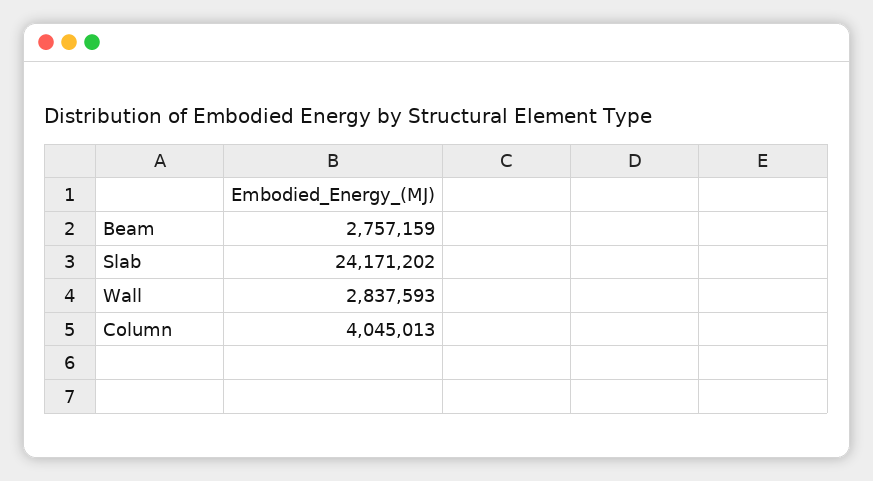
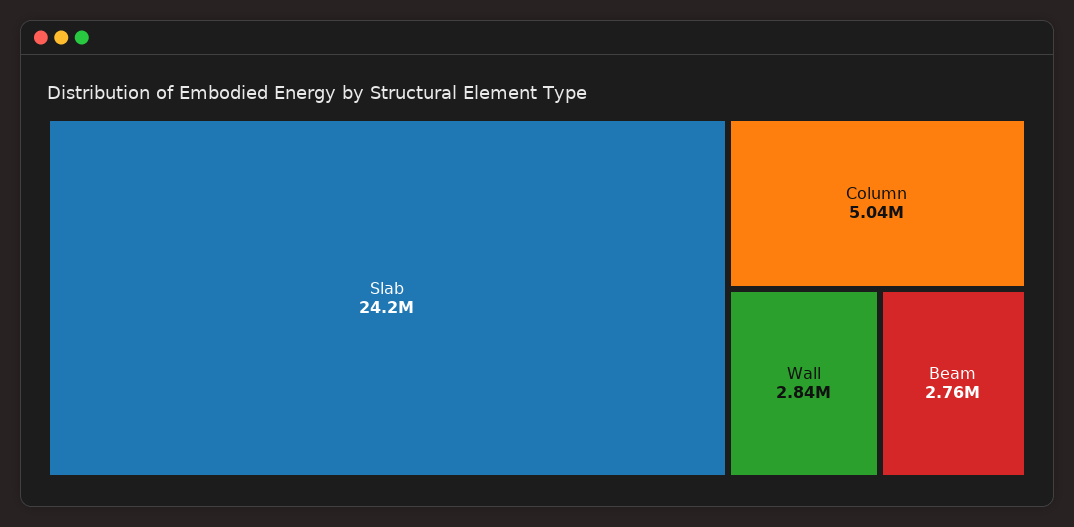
  {
    "Beam": 2757159,
    "Slab": 24171202,
    "Wall": 2837593,
-   "Column": 4045013
+   "Column": 5040000
  }

